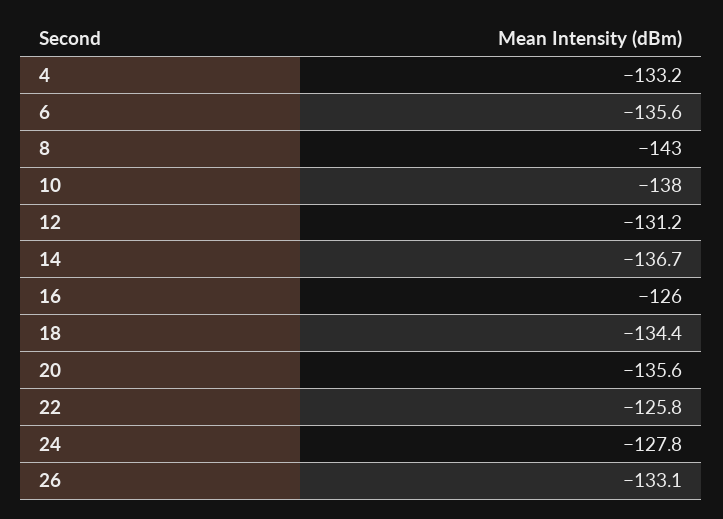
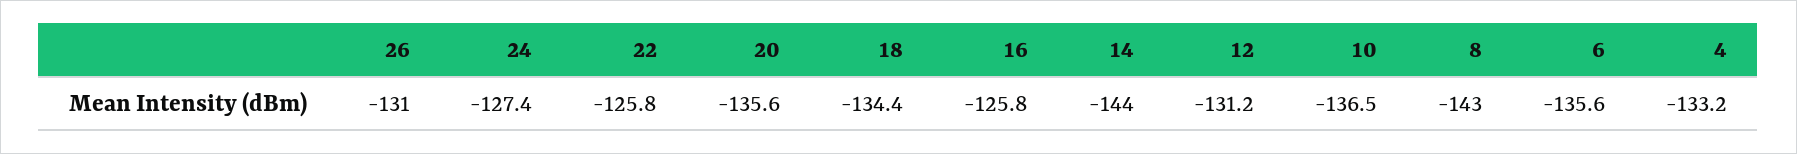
  {
    "4": -133.2,
    "6": -135.6,
    "8": -143,
-   "10": -138,
+   "10": -136.5,
    "12": -131.2,
-   "14": -136.7,
+   "14": -144,
-   "16": -126,
+   "16": -125.8,
    "18": -134.4,
    "20": -135.6,
    "22": -125.8,
-   "24": -127.8,
+   "24": -127.4,
-   "26": -133.1
+   "26": -131
  }

